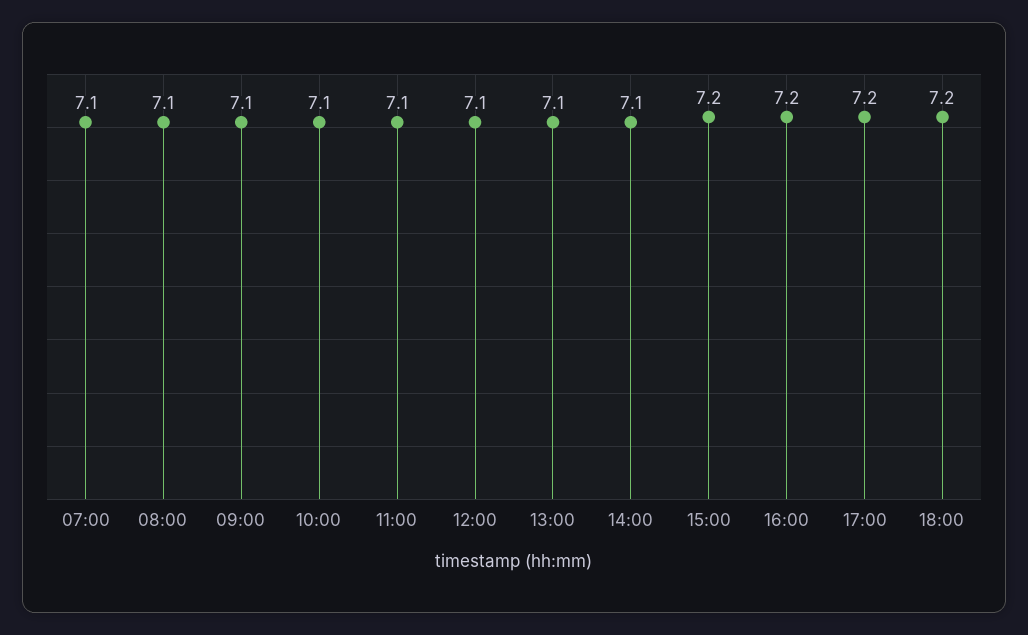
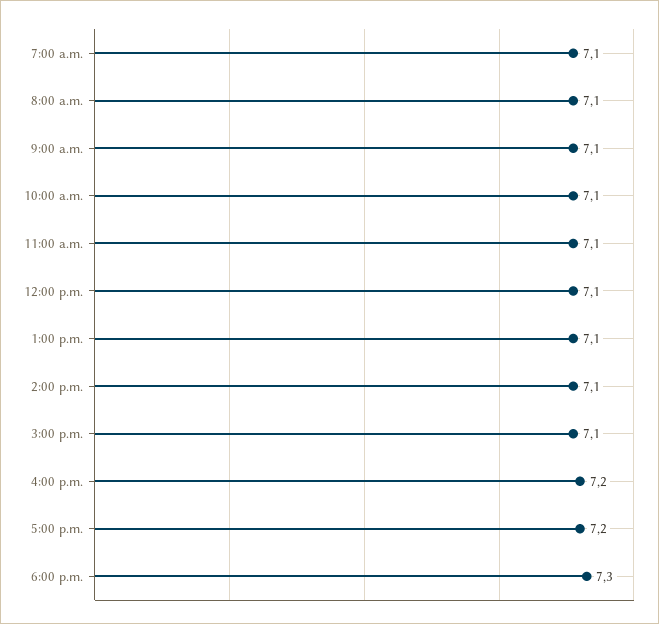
  {
    "07:00": 7.1,
    "08:00": 7.1,
    "09:00": 7.1,
    "10:00": 7.1,
    "11:00": 7.1,
    "12:00": 7.1,
    "13:00": 7.1,
    "14:00": 7.1,
-   "15:00": 7.2,
+   "15:00": 7.1,
    "16:00": 7.2,
    "17:00": 7.2,
-   "18:00": 7.2
+   "18:00": 7.3
  }

